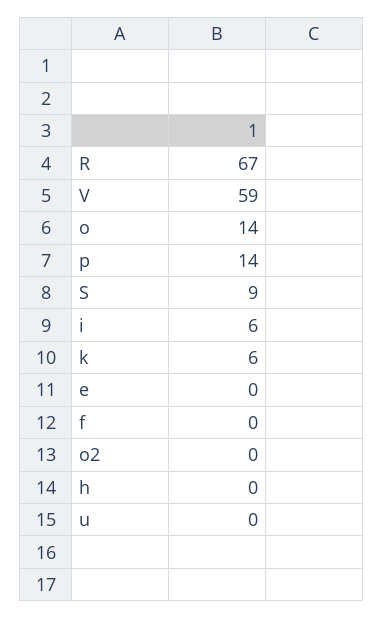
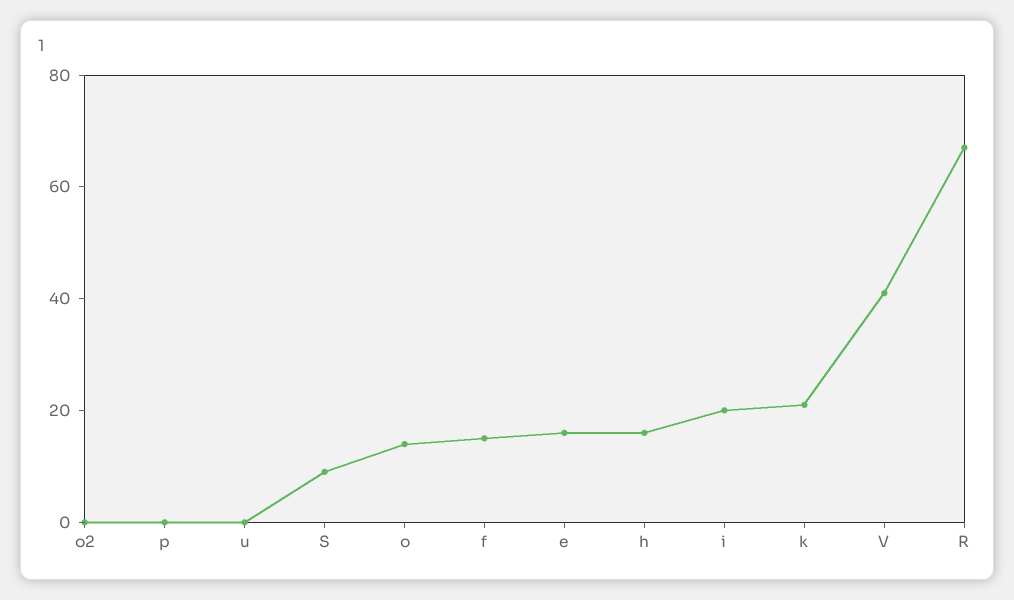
  {
    "R": 67,
-   "V": 59,
+   "V": 40,
    "o": 14,
-   "p": 14,
+   "p": 0,
    "S": 9,
-   "i": 6,
+   "i": 20,
-   "k": 6,
+   "k": 20,
-   "e": 0,
+   "e": 15,
-   "f": 0,
+   "f": 15,
    "o2": 0,
-   "h": 0,
+   "h": 15,
    "u": 0
  }

